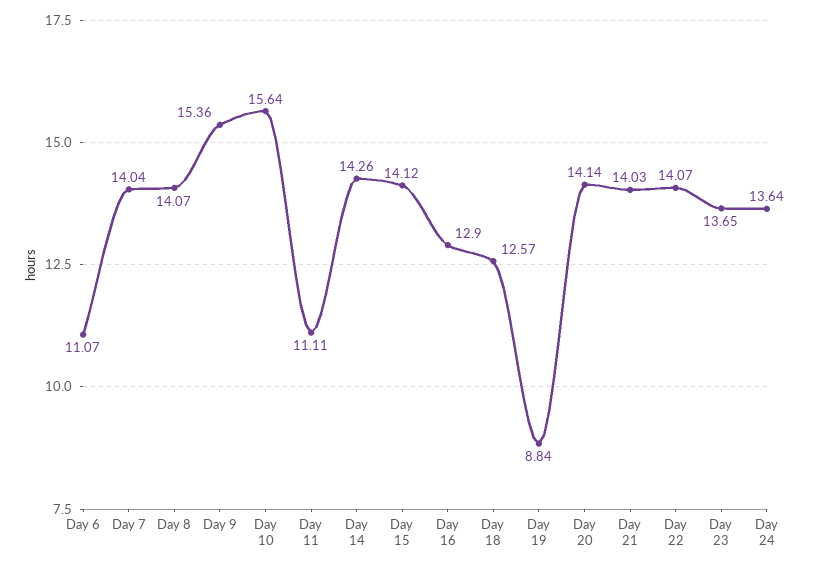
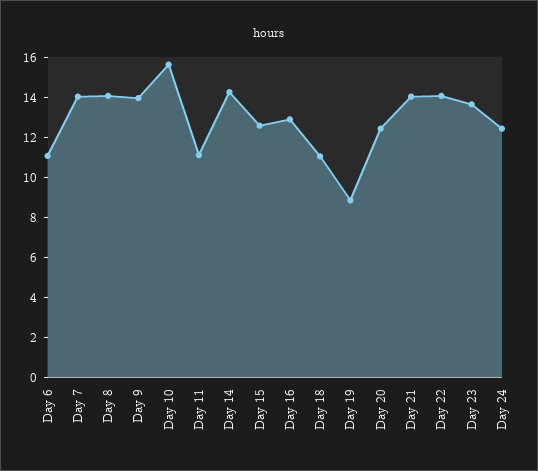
  {
    "Day 6": 11.07,
    "Day 7": 14.04,
    "Day 8": 14.07,
-   "Day 9": 15.36,
+   "Day 9": 14,
    "Day 10": 15.64,
    "Day 11": 11.11,
    "Day 14": 14.26,
-   "Day 15": 14.12,
+   "Day 15": 12.5,
    "Day 16": 12.9,
-   "Day 18": 12.57,
+   "Day 18": 11,
    "Day 19": 8.84,
-   "Day 20": 14.14,
+   "Day 20": 12.5,
    "Day 21": 14.03,
    "Day 22": 14.07,
    "Day 23": 13.65,
-   "Day 24": 13.64
+   "Day 24": 12.5
  }

